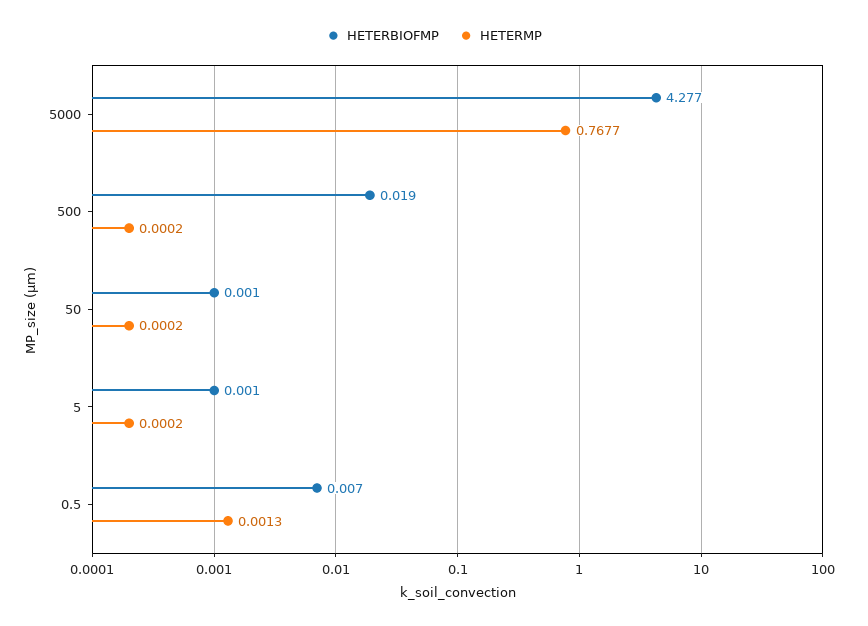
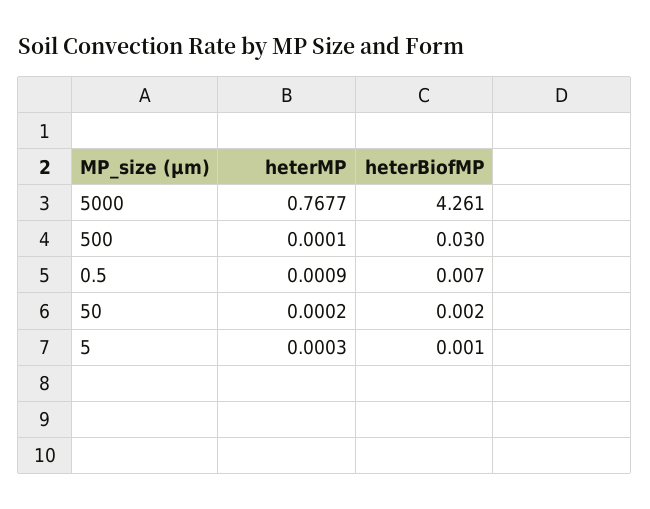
  {
    "HETERBIOFMP": {
-     "5000": 4.277,
+     "5000": 4.261,
-     "500": 0.019,
+     "500": 0.03,
-     "50": 0.001,
+     "50": 0.002,
      "5": 0.001,
      "0.5": 0.007
    },
    "HETERMP": {
      "5000": 0.7677,
-     "500": 0.0002,
+     "500": 0.0001,
      "50": 0.0002,
-     "5": 0.0002,
+     "5": 0.0003,
-     "0.5": 0.0013
+     "0.5": 0.0009
    }
  }

